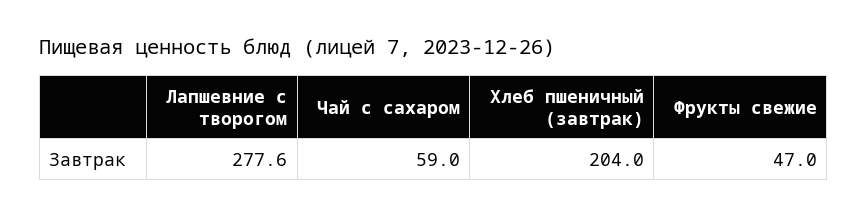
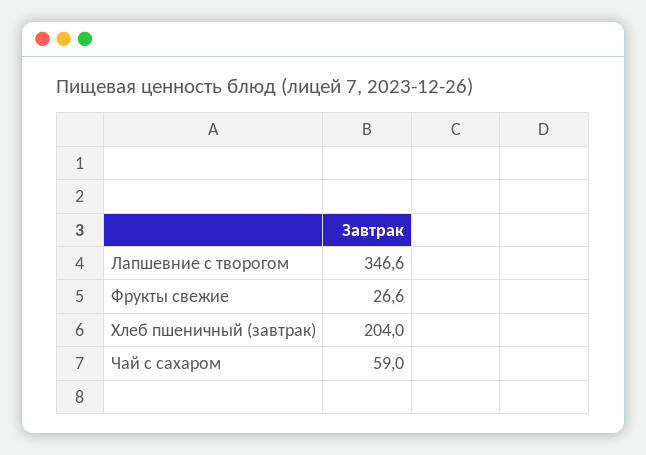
  {
-   "Лапшевние с творогом": 277.6,
+   "Лапшевние с творогом": 346.6,
    "Чай с сахаром": 59,
    "Хлеб пшеничный (завтрак)": 204,
-   "Фрукты свежие": 47
+   "Фрукты свежие": 26.6
  }

